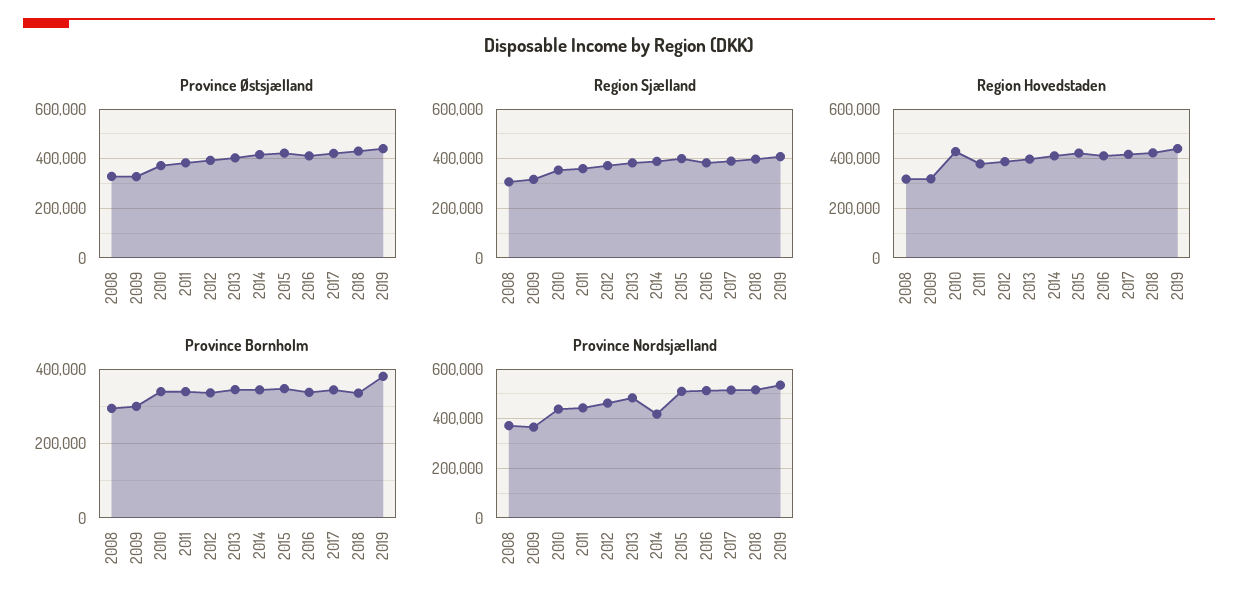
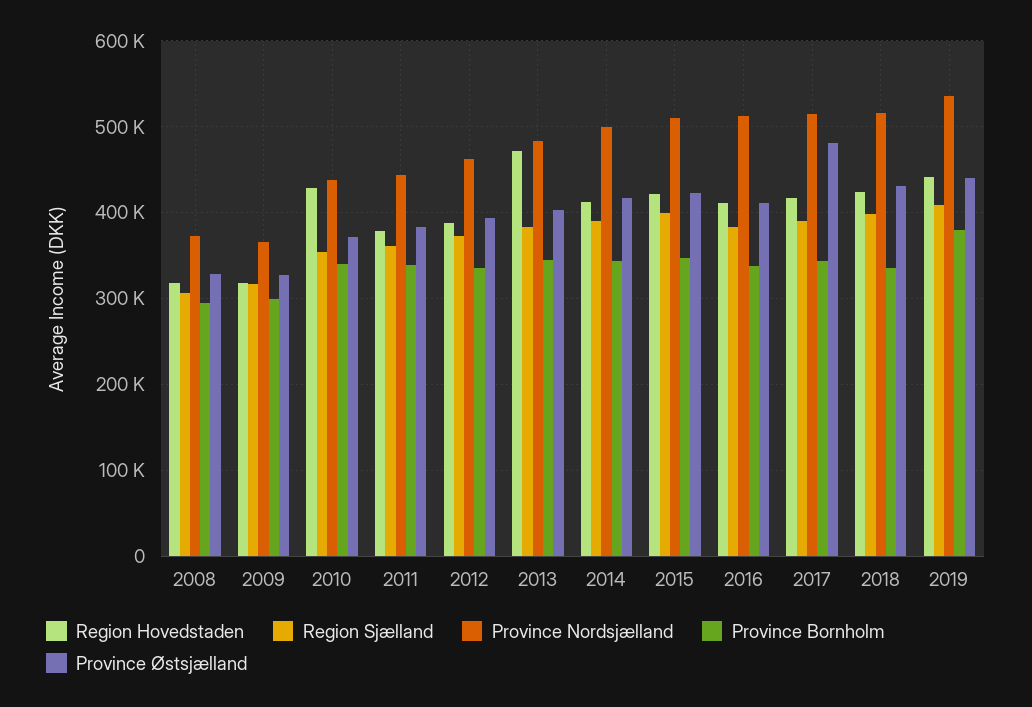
  {
    "Province Østsjælland": {
      "2008": 330000,
      "2009": 330000,
      "2010": 370000,
      "2011": 380000,
      "2012": 390000,
      "2013": 400000,
      "2014": 420000,
      "2015": 420000,
      "2016": 410000,
-     "2017": 425000,
+     "2017": 480000,
      "2018": 430000,
      "2019": 440000
    },
    "Region Sjælland": {
      "2008": 310000,
      "2009": 320000,
      "2010": 350000,
      "2011": 360000,
      "2012": 370000,
      "2013": 380000,
      "2014": 390000,
      "2015": 400000,
      "2016": 380000,
      "2017": 390000,
      "2018": 400000,
      "2019": 410000
    },
    "Region Hovedstaden": {
      "2008": 320000,
      "2009": 320000,
      "2010": 430000,
      "2011": 380000,
      "2012": 390000,
-     "2013": 400000,
+     "2013": 470000,
      "2014": 410000,
      "2015": 420000,
      "2016": 410000,
      "2017": 420000,
      "2018": 420000,
      "2019": 440000
    },
    "Province Bornholm": {
      "2008": 290000,
      "2009": 300000,
      "2010": 340000,
      "2011": 340000,
      "2012": 340000,
      "2013": 340000,
      "2014": 340000,
      "2015": 350000,
      "2016": 340000,
      "2017": 340000,
      "2018": 340000,
      "2019": 380000
    },
    "Province Nordsjælland": {
      "2008": 370000,
      "2009": 370000,
      "2010": 440000,
      "2011": 440000,
      "2012": 460000,
      "2013": 480000,
-     "2014": 425000,
+     "2014": 500000,
      "2015": 510000,
      "2016": 510000,
      "2017": 520000,
      "2018": 520000,
      "2019": 540000
    }
  }

